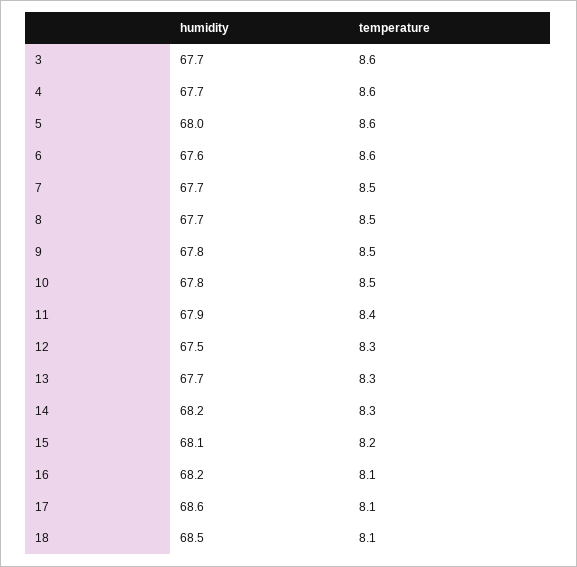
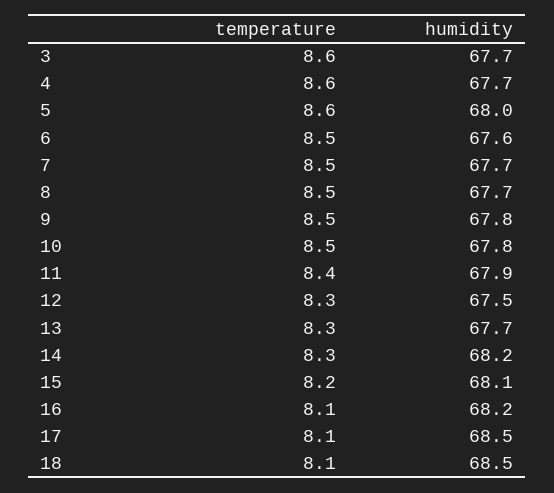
  {
    "humidity": {
      "3": 67.7,
      "4": 67.7,
      "5": 68,
      "6": 67.6,
      "7": 67.7,
      "8": 67.7,
      "9": 67.8,
      "10": 67.8,
      "11": 67.9,
      "12": 67.5,
      "13": 67.7,
      "14": 68.2,
      "15": 68.1,
      "16": 68.2,
-     "17": 68.6,
+     "17": 68.5,
      "18": 68.5
    },
    "temperature": {
      "3": 8.6,
      "4": 8.6,
      "5": 8.6,
-     "6": 8.6,
+     "6": 8.5,
      "7": 8.5,
      "8": 8.5,
      "9": 8.5,
      "10": 8.5,
      "11": 8.4,
      "12": 8.3,
      "13": 8.3,
      "14": 8.3,
      "15": 8.2,
      "16": 8.1,
      "17": 8.1,
      "18": 8.1
    }
  }

